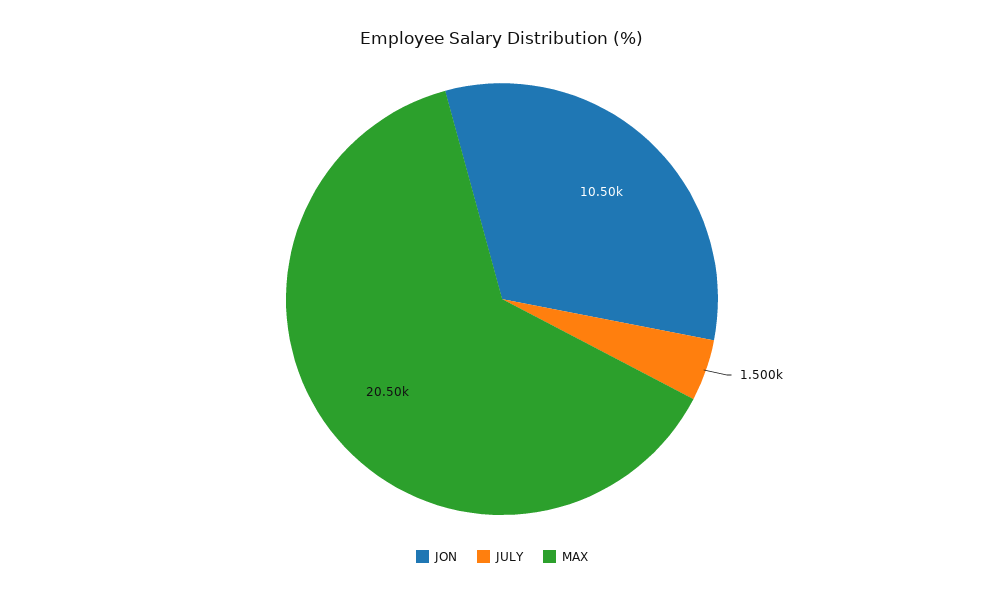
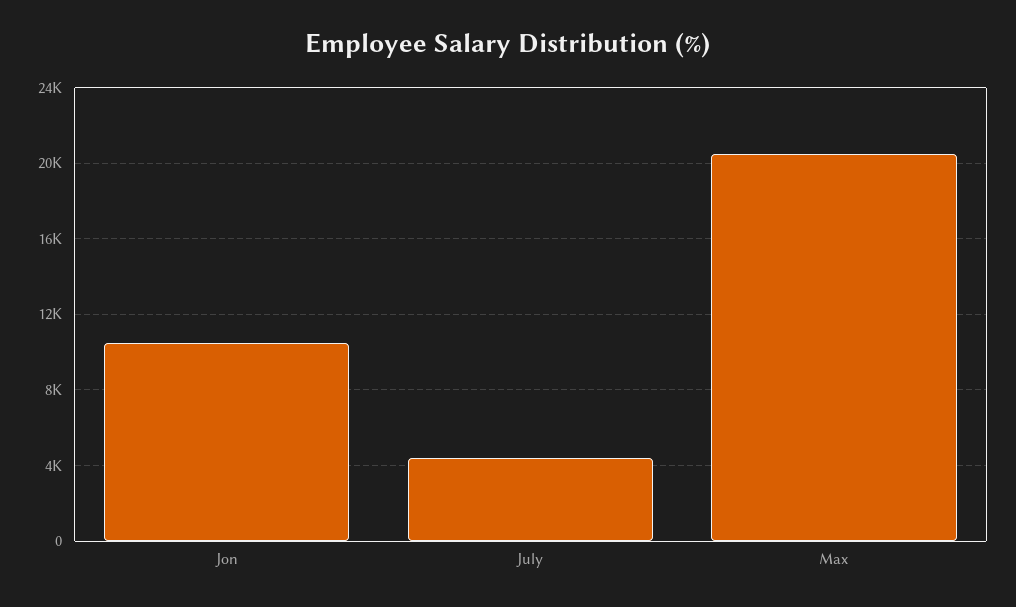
  {
    "JON": 10500,
-   "JULY": 1500,
+   "JULY": 4500,
    "MAX": 20500
  }

